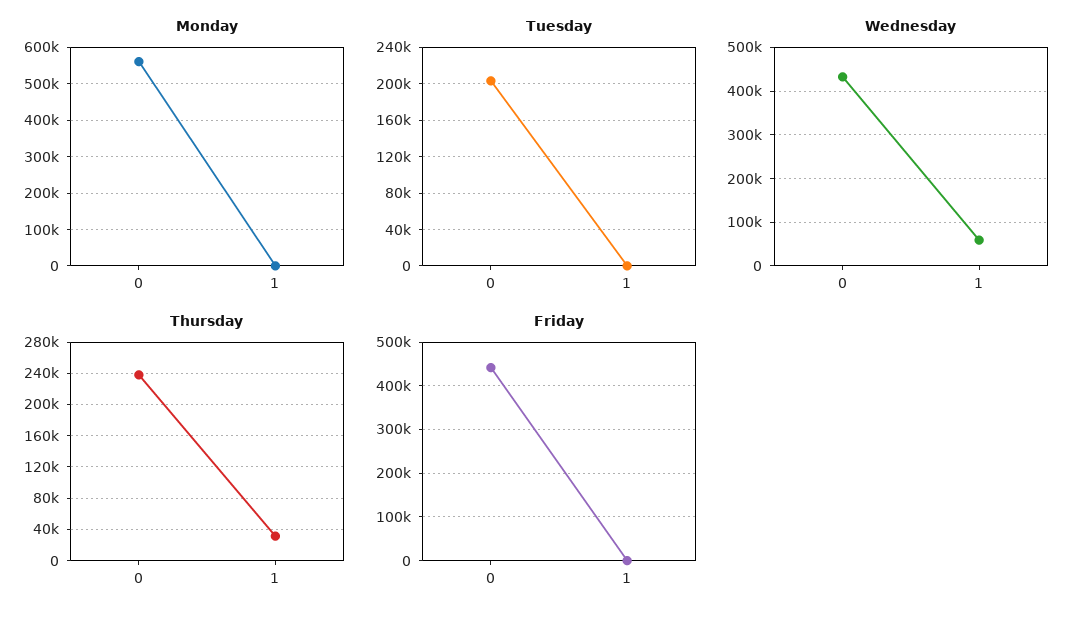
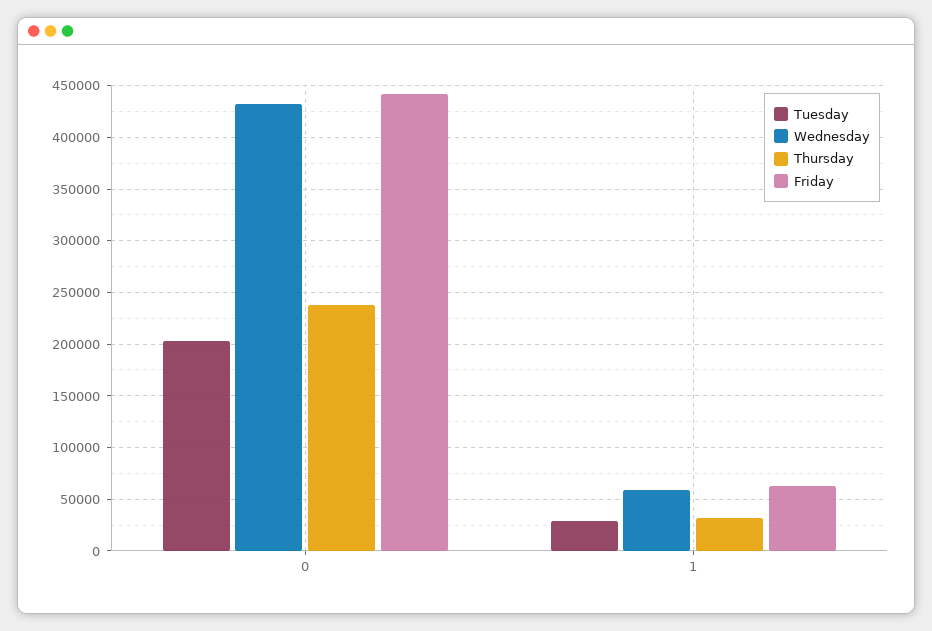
  {
-   "Monday": {
-     "0": 560000,
-     "1": 0
-   },
    "Tuesday": {
      "0": 200000,
-     "1": 0
+     "1": 30000
    },
    "Wednesday": {
      "0": 430000,
      "1": 60000
    },
    "Thursday": {
      "0": 240000,
      "1": 30000
    },
    "Friday": {
      "0": 440000,
-     "1": 0
+     "1": 60000
    }
  }

